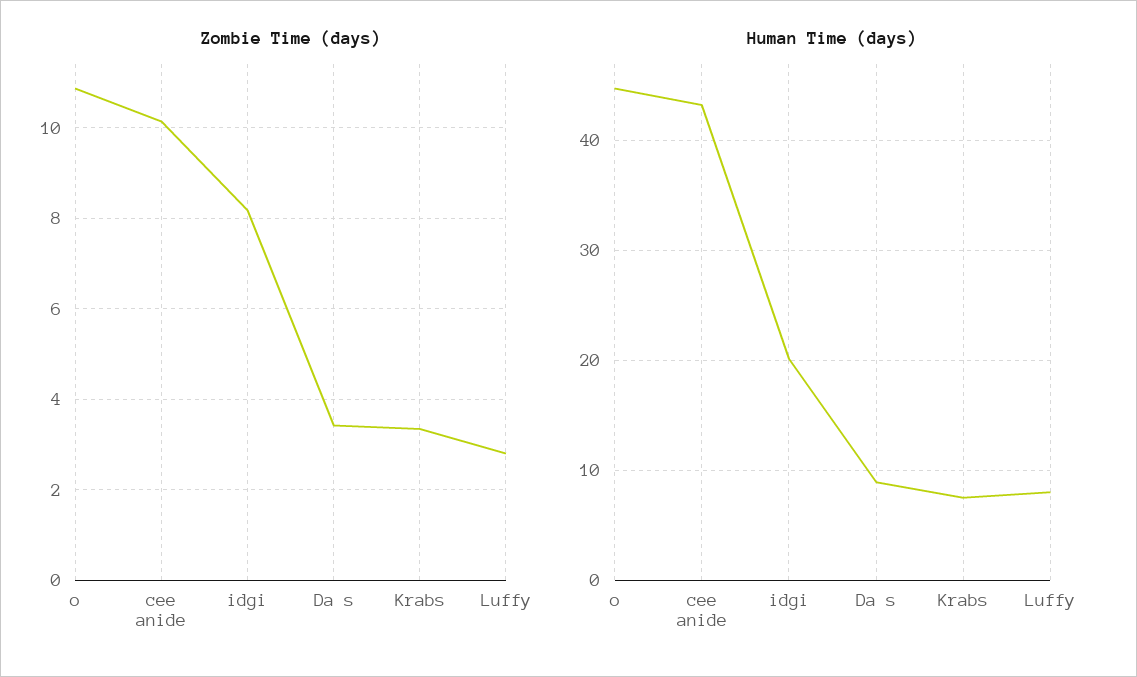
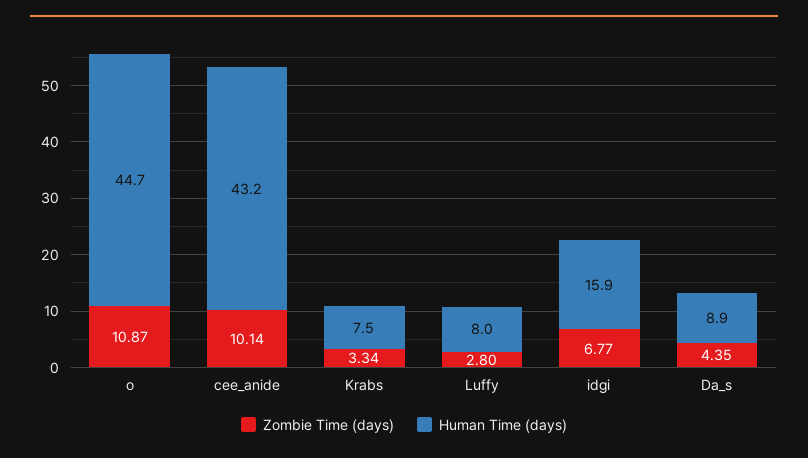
  {
    "Zombie Time (days)": {
      "o": 10.87,
      "cee anide": 10.14,
-     "idgi": 8.2,
+     "idgi": 6.77,
-     "Da s": 3.4,
+     "Da s": 4.35,
      "Krabs": 3.34,
      "Luffy": 2.8
    },
    "Human Time (days)": {
      "o": 44.7,
      "cee anide": 43.2,
-     "idgi": 20,
+     "idgi": 15.9,
      "Da s": 8.9,
      "Krabs": 7.5,
      "Luffy": 8
    }
  }

